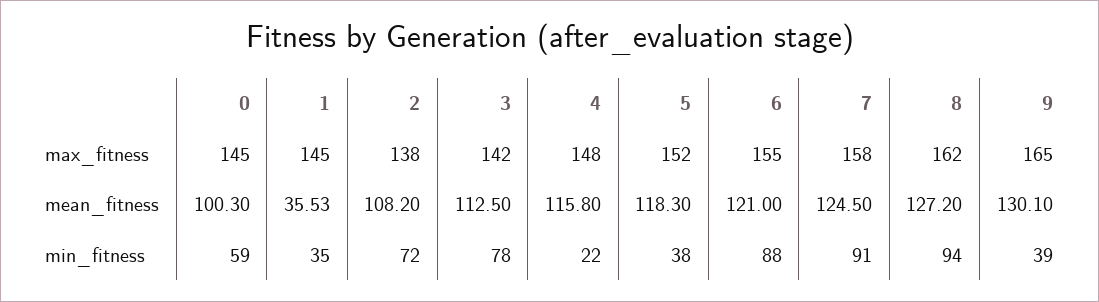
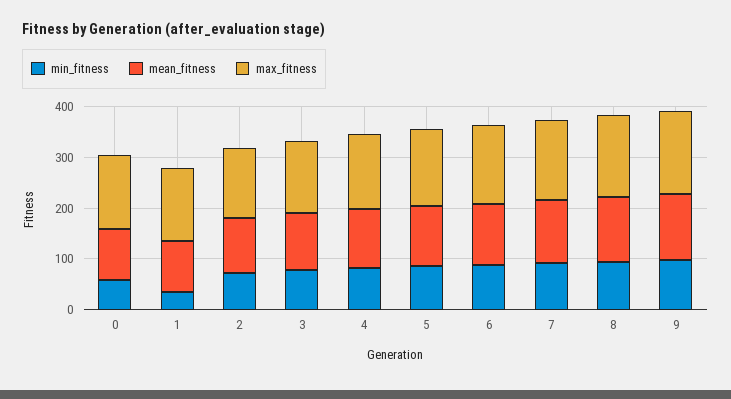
  {
    "max_fitness": {
      "0": 145,
      "1": 145,
      "2": 138,
      "3": 142,
      "4": 148,
      "5": 152,
      "6": 155,
      "7": 158,
      "8": 162,
      "9": 165
    },
    "mean_fitness": {
      "0": 100.3,
-     "1": 35.53,
+     "1": 100,
      "2": 108.2,
      "3": 112.5,
      "4": 115.8,
      "5": 118.3,
      "6": 121,
      "7": 124.5,
      "8": 127.2,
      "9": 130.1
    },
    "min_fitness": {
      "0": 59,
      "1": 35,
      "2": 72,
      "3": 78,
-     "4": 22,
+     "4": 80,
-     "5": 38,
+     "5": 80,
      "6": 88,
      "7": 91,
      "8": 94,
-     "9": 39
+     "9": 100
    }
  }

